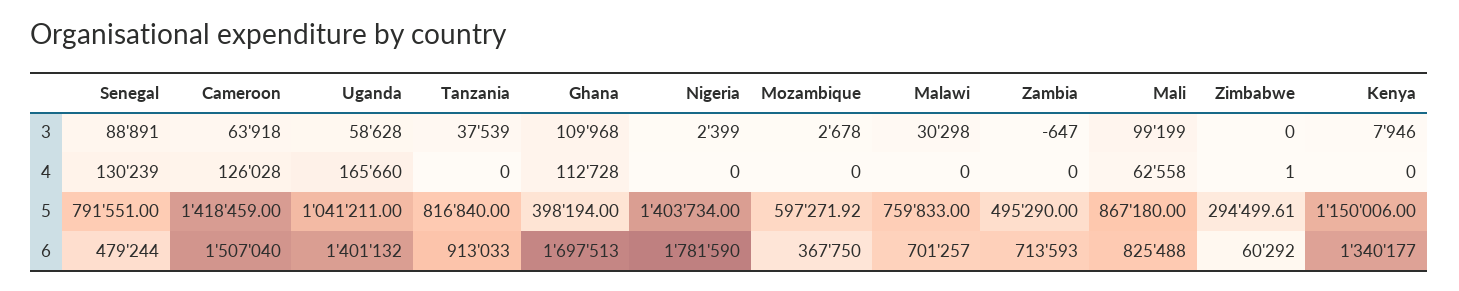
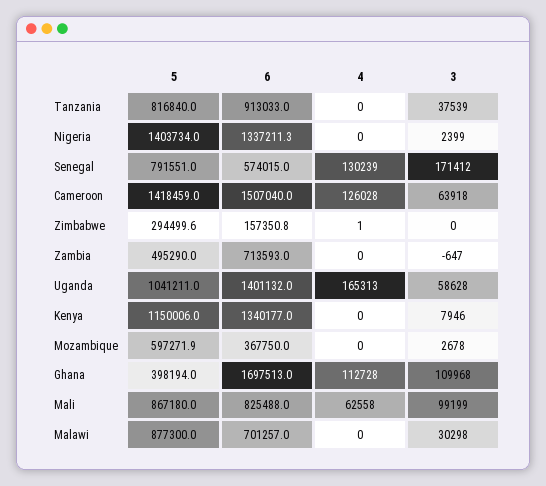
  {
    "Senegal": {
-     "3": 88891,
+     "3": 171412,
      "4": 130239,
      "5": 791551,
-     "6": 479244
+     "6": 574015
    },
    "Cameroon": {
      "3": 63918,
      "4": 126028,
      "5": 1418459,
      "6": 1507040
    },
    "Uganda": {
      "3": 58628,
-     "4": 165660,
+     "4": 165313,
      "5": 1041211,
      "6": 1401132
    },
    "Tanzania": {
      "3": 37539,
      "4": 0,
      "5": 816840,
      "6": 913033
    },
    "Ghana": {
      "3": 109968,
      "4": 112728,
      "5": 398194,
      "6": 1697513
    },
    "Nigeria": {
      "3": 2399,
      "4": 0,
      "5": 1403734,
-     "6": 1781590
+     "6": 1337211.3
    },
    "Mozambique": {
      "3": 2678,
      "4": 0,
      "5": 597271.92,
      "6": 367750
    },
    "Malawi": {
      "3": 30298,
      "4": 0,
-     "5": 759833,
+     "5": 877300,
      "6": 701257
    },
    "Zambia": {
      "3": -647,
      "4": 0,
      "5": 495290,
      "6": 713593
    },
    "Mali": {
      "3": 99199,
      "4": 62558,
      "5": 867180,
      "6": 825488
    },
    "Zimbabwe": {
      "3": 0,
      "4": 1,
      "5": 294499.61,
-     "6": 60292
+     "6": 157350.8
    },
    "Kenya": {
      "3": 7946,
      "4": 0,
      "5": 1150006,
      "6": 1340177
    }
  }

